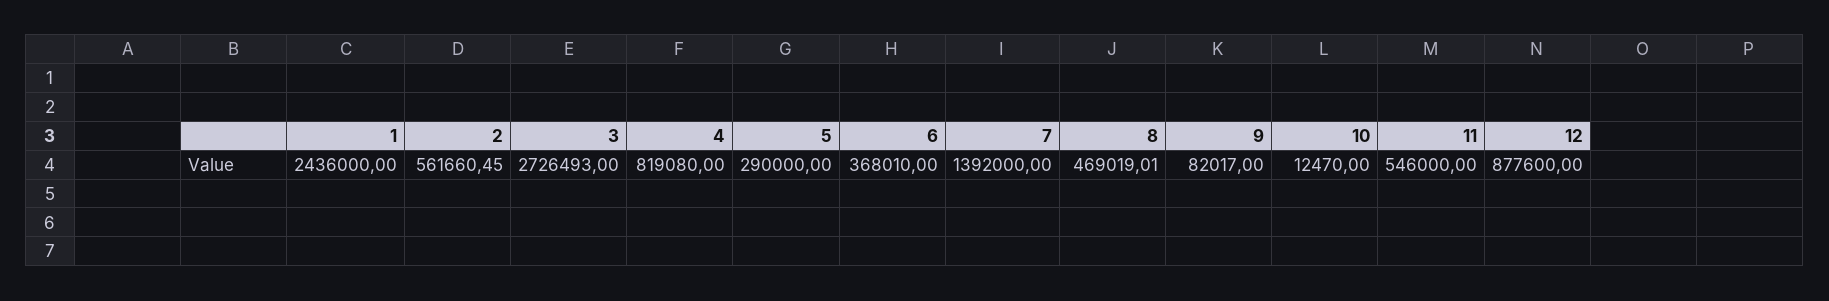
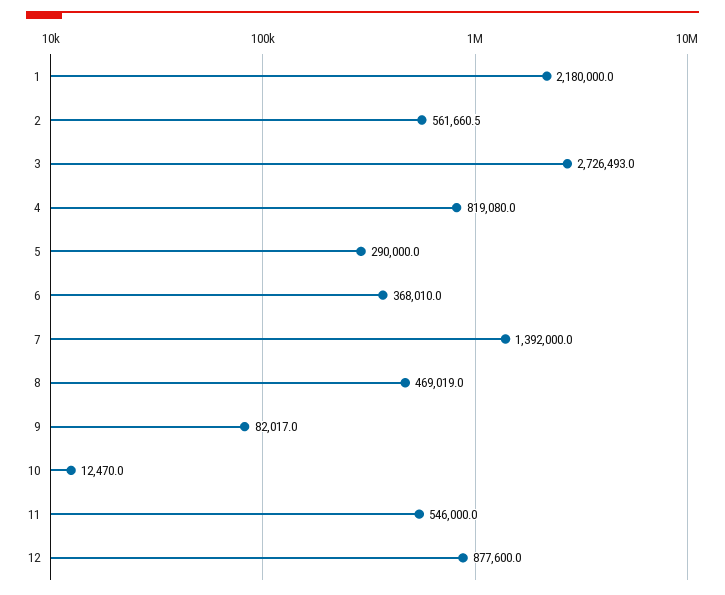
  {
-   "1": 2436000,
+   "1": 2180000,
    "2": 561660.45,
    "3": 2726493,
    "4": 819080,
    "5": 290000,
    "6": 368010,
    "7": 1392000,
    "8": 469019.01,
    "9": 82017,
    "10": 12470,
    "11": 546000,
    "12": 877600
  }

